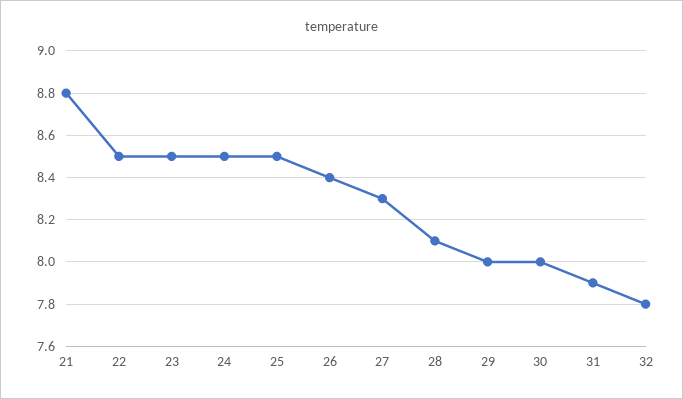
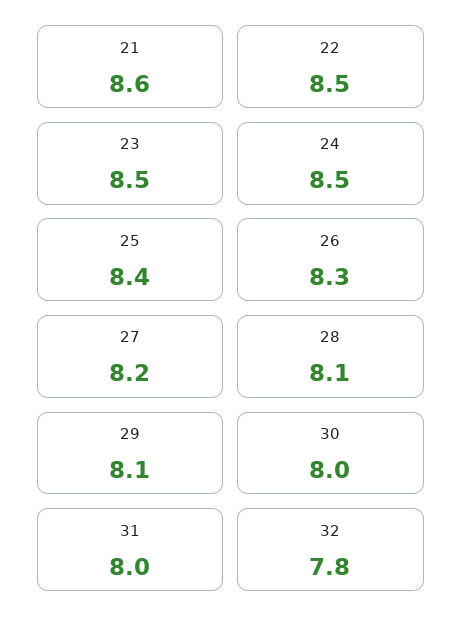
  {
-   "21": 8.8,
+   "21": 8.6,
    "22": 8.5,
    "23": 8.5,
    "24": 8.5,
-   "25": 8.5,
+   "25": 8.4,
-   "26": 8.4,
+   "26": 8.3,
-   "27": 8.3,
+   "27": 8.2,
    "28": 8.1,
-   "29": 8,
+   "29": 8.1,
    "30": 8,
-   "31": 7.9,
+   "31": 8,
    "32": 7.8
  }

